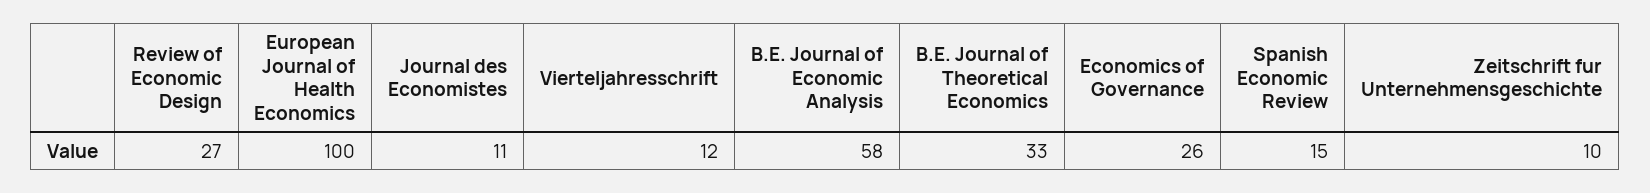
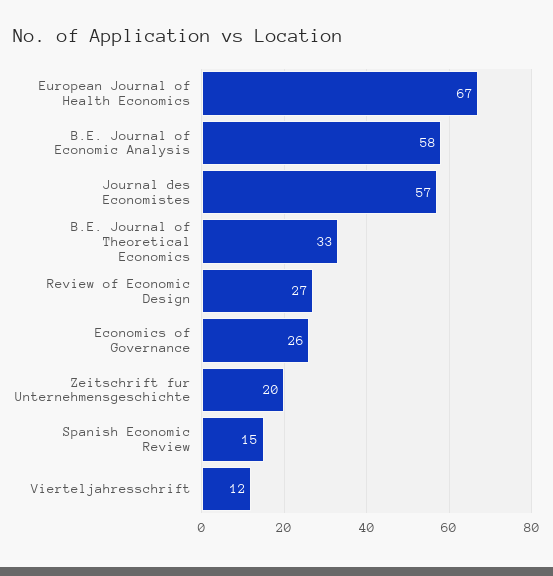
  {
    "Review of Economic Design": 27,
-   "European Journal of Health Economics": 100,
+   "European Journal of Health Economics": 67,
-   "Journal des Economistes": 11,
+   "Journal des Economistes": 57,
    "Vierteljahresschrift": 12,
    "B.E. Journal of Economic Analysis": 58,
    "B.E. Journal of Theoretical Economics": 33,
    "Economics of Governance": 26,
    "Spanish Economic Review": 15,
-   "Zeitschrift fur Unternehmensgeschichte": 10
+   "Zeitschrift fur Unternehmensgeschichte": 20
  }

